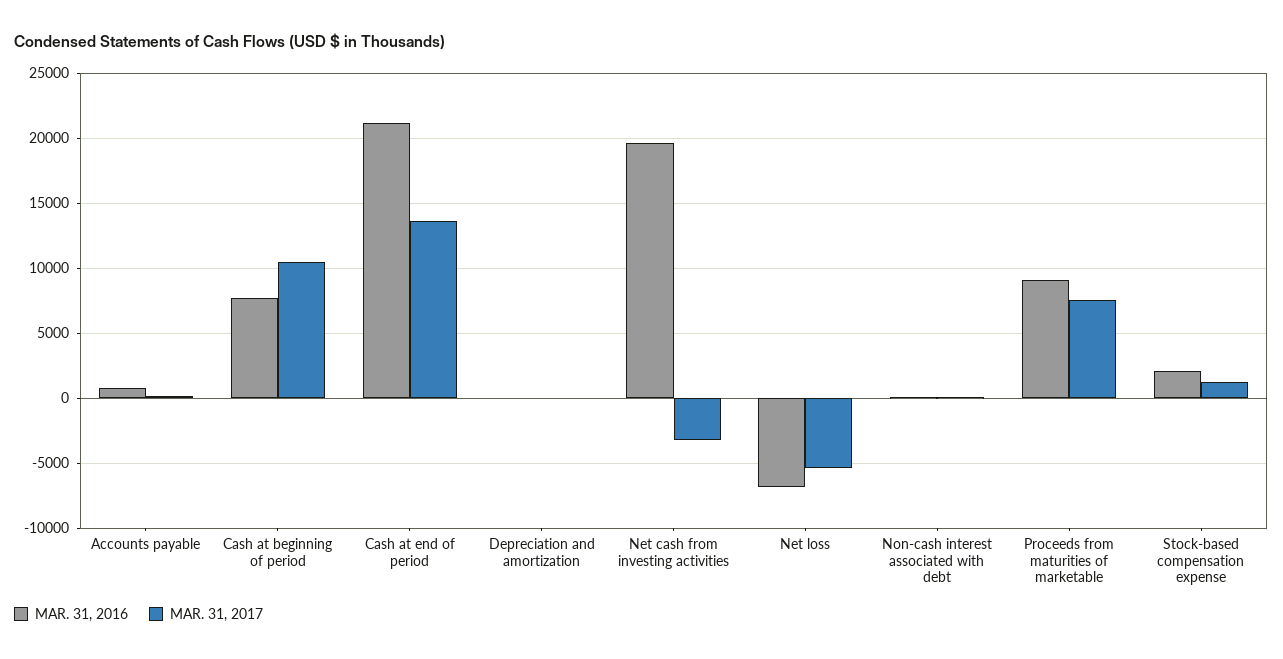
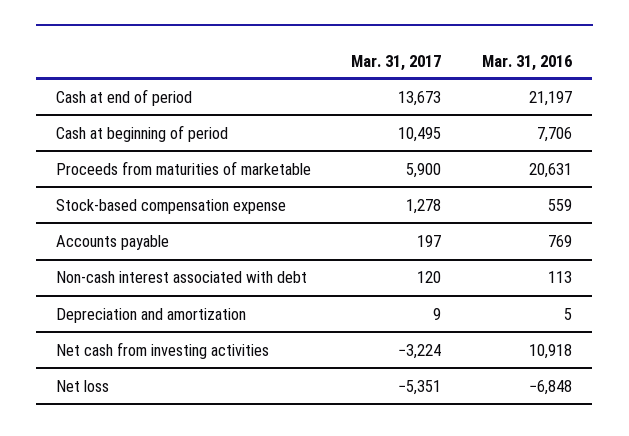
  {
    "MAR. 31, 2016": {
      "Accounts payable": 769,
      "Cash at beginning of period": 7706,
      "Cash at end of period": 21197,
      "Depreciation and amortization": 5,
-     "Net cash from investing activities": 19500,
+     "Net cash from investing activities": 10918,
      "Net loss": -6848,
      "Non-cash interest associated with debt": 113,
-     "Proceeds from maturities of marketable": 9000,
+     "Proceeds from maturities of marketable": 20631,
-     "Stock-based compensation expense": 2000
+     "Stock-based compensation expense": 559
    },
    "MAR. 31, 2017": {
      "Accounts payable": 197,
      "Cash at beginning of period": 10495,
      "Cash at end of period": 13673,
      "Depreciation and amortization": 9,
      "Net cash from investing activities": -3224,
      "Net loss": -5351,
      "Non-cash interest associated with debt": 120,
-     "Proceeds from maturities of marketable": 7500,
+     "Proceeds from maturities of marketable": 5900,
      "Stock-based compensation expense": 1278
    }
  }

